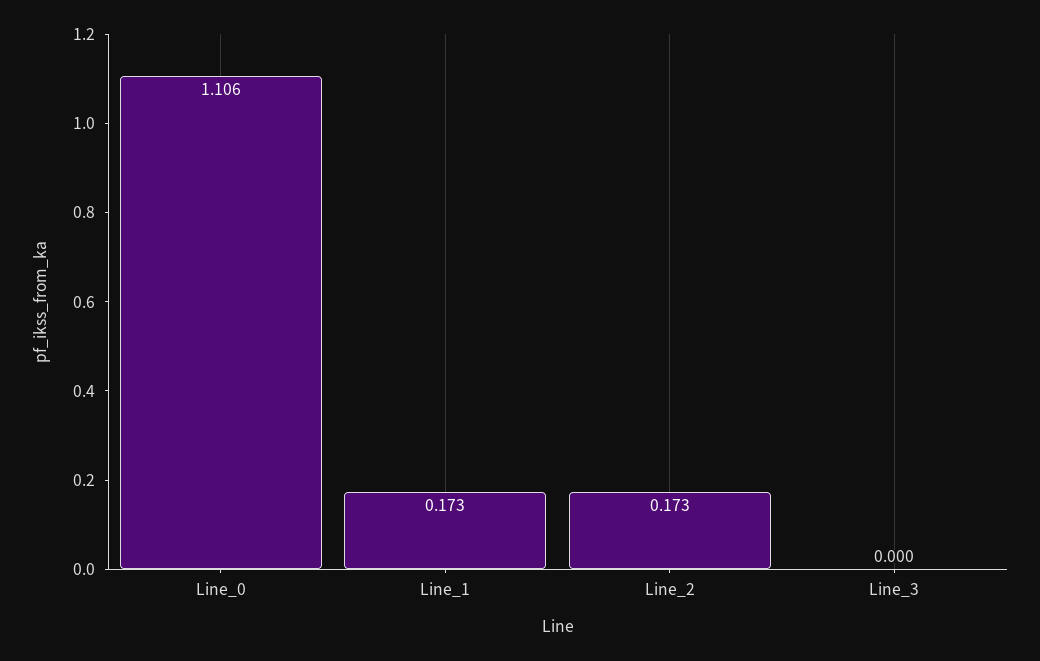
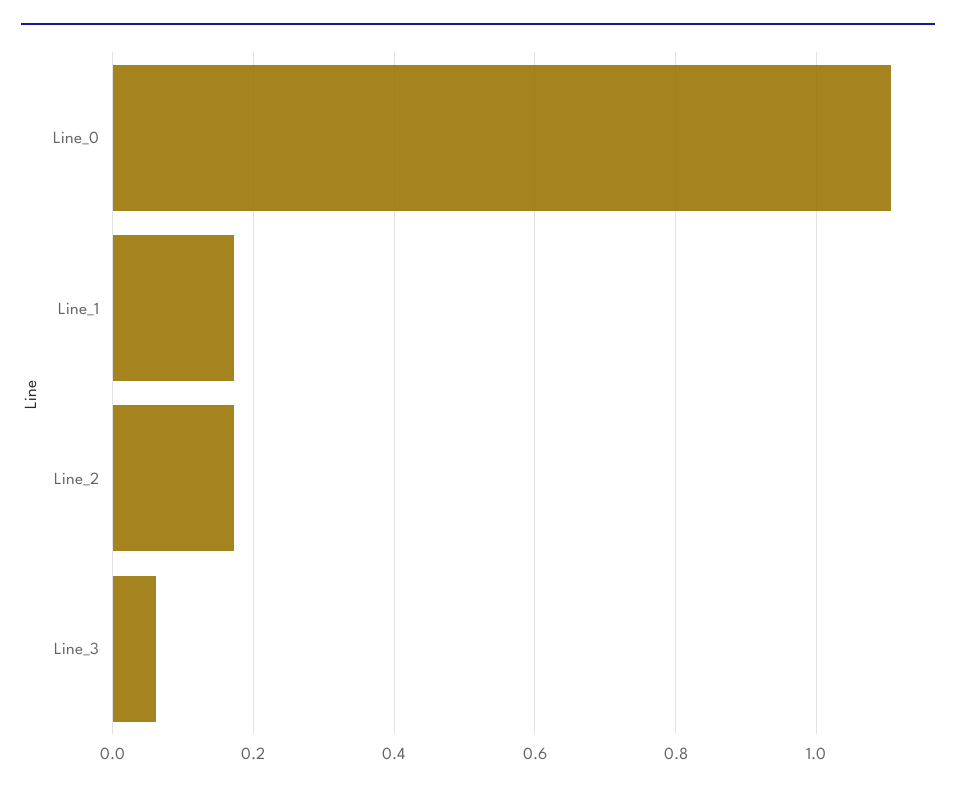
  {
    "Line_0": 1.106,
    "Line_1": 0.173,
    "Line_2": 0.173,
-   "Line_3": 0
+   "Line_3": 0.06
  }

